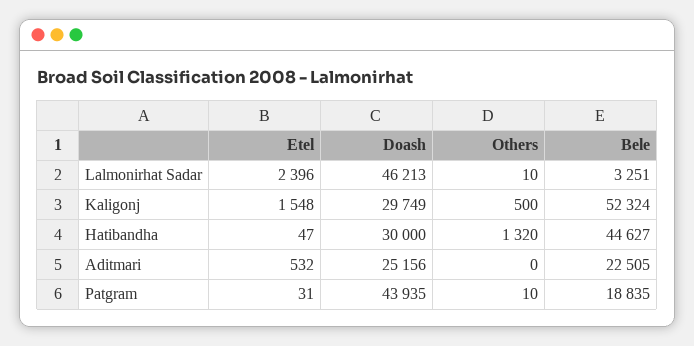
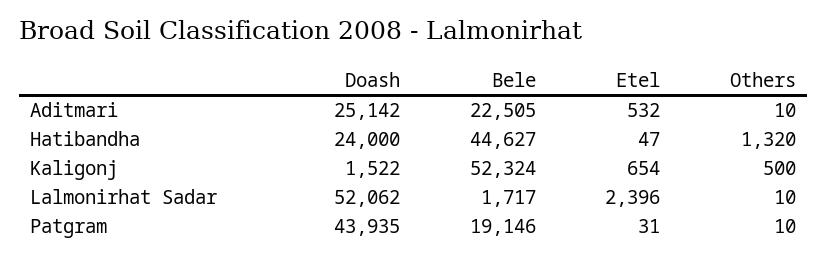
  {
    "Etel": {
      "Lalmonirhat Sadar": 2396,
-     "Kaligonj": 1548,
+     "Kaligonj": 654,
      "Hatibandha": 47,
      "Aditmari": 532,
      "Patgram": 31
    },
    "Doash": {
-     "Lalmonirhat Sadar": 46213,
+     "Lalmonirhat Sadar": 52062,
-     "Kaligonj": 29749,
+     "Kaligonj": 1522,
-     "Hatibandha": 30000,
+     "Hatibandha": 24000,
-     "Aditmari": 25156,
+     "Aditmari": 25142,
      "Patgram": 43935
    },
    "Others": {
      "Lalmonirhat Sadar": 10,
      "Kaligonj": 500,
      "Hatibandha": 1320,
-     "Aditmari": 0,
+     "Aditmari": 10,
      "Patgram": 10
    },
    "Bele": {
-     "Lalmonirhat Sadar": 3251,
+     "Lalmonirhat Sadar": 1717,
      "Kaligonj": 52324,
      "Hatibandha": 44627,
      "Aditmari": 22505,
-     "Patgram": 18835
+     "Patgram": 19146
    }
  }

